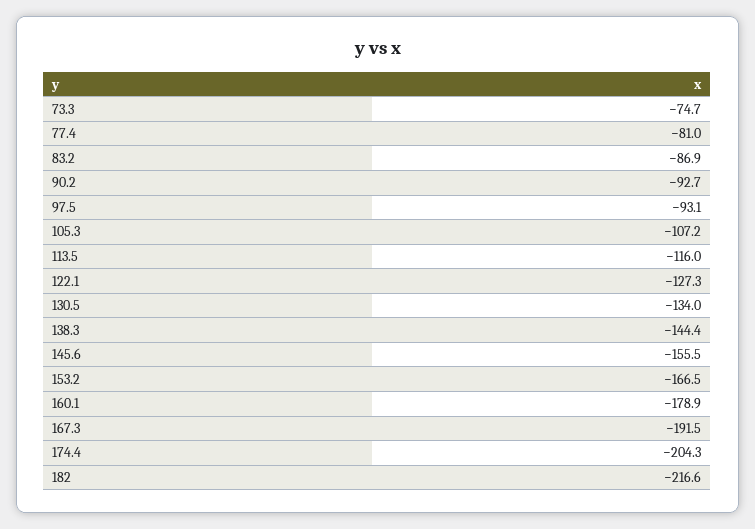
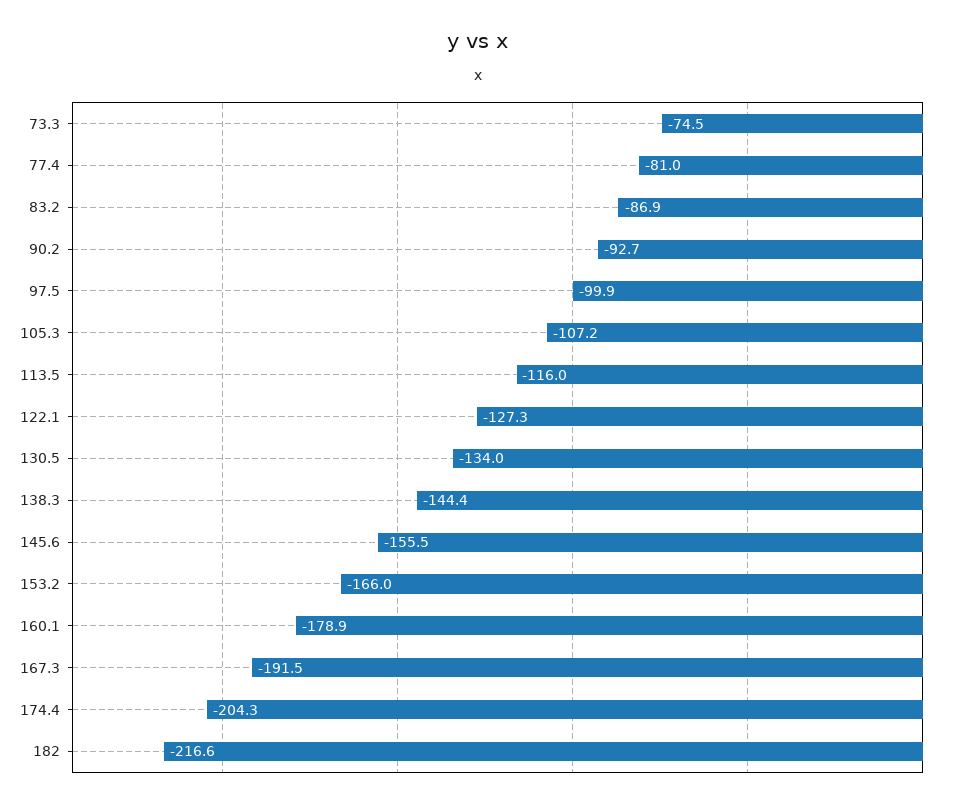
  {
-   "73.3": -74.7,
+   "73.3": -74.5,
    "77.4": -81,
    "83.2": -86.9,
    "90.2": -92.7,
-   "97.5": -93.1,
+   "97.5": -99.9,
    "105.3": -107.2,
    "113.5": -116,
    "122.1": -127.3,
    "130.5": -134,
    "138.3": -144.4,
    "145.6": -155.5,
-   "153.2": -166.5,
+   "153.2": -166,
    "160.1": -178.9,
    "167.3": -191.5,
    "174.4": -204.3,
    "182": -216.6
  }

